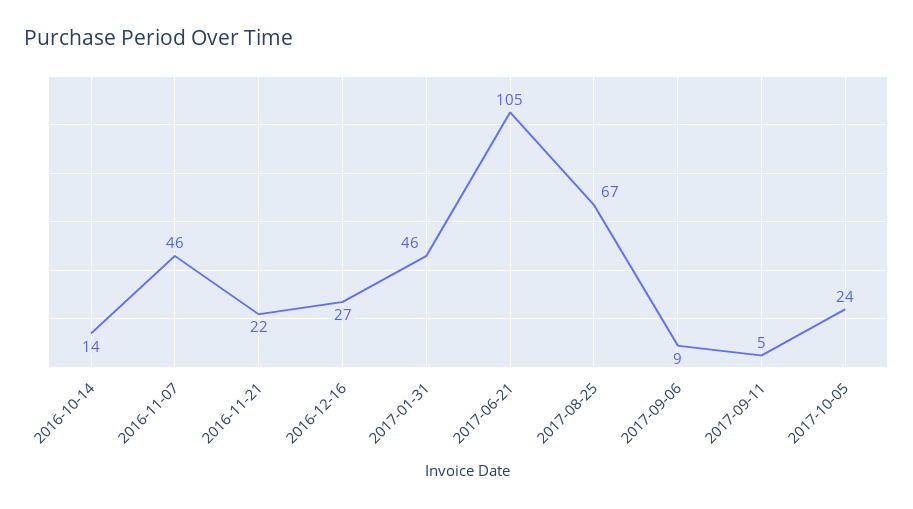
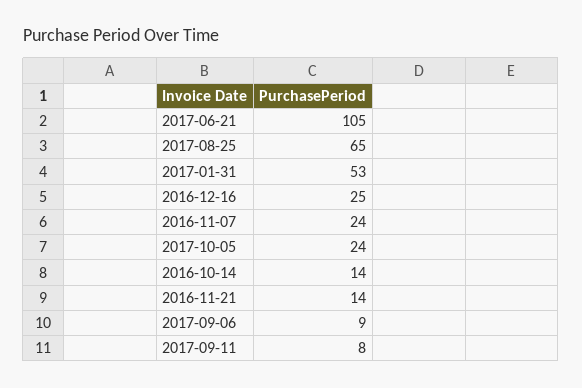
  {
    "2016-10-14": 14,
-   "2016-11-07": 46,
+   "2016-11-07": 24,
-   "2016-11-21": 22,
+   "2016-11-21": 14,
-   "2016-12-16": 27,
+   "2016-12-16": 25,
-   "2017-01-31": 46,
+   "2017-01-31": 53,
    "2017-06-21": 105,
-   "2017-08-25": 67,
+   "2017-08-25": 65,
    "2017-09-06": 9,
-   "2017-09-11": 5,
+   "2017-09-11": 8,
    "2017-10-05": 24
  }

